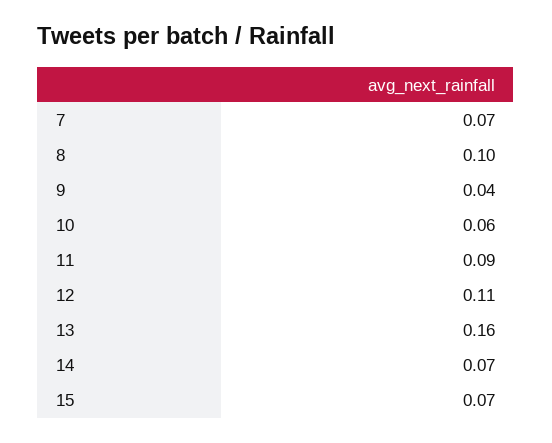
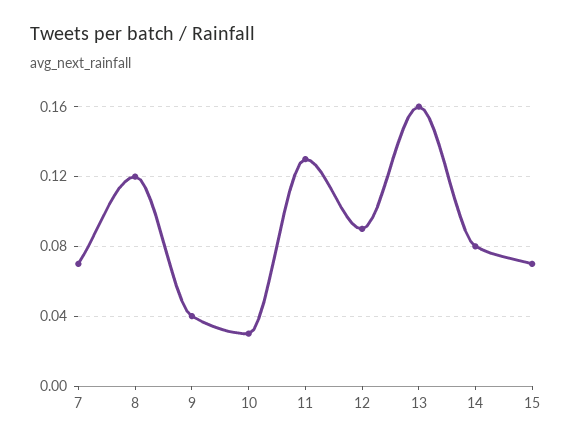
  {
    "7": 0.07,
-   "8": 0.1,
+   "8": 0.12,
    "9": 0.04,
-   "10": 0.06,
+   "10": 0.03,
-   "11": 0.09,
+   "11": 0.13,
-   "12": 0.11,
+   "12": 0.09,
    "13": 0.16,
-   "14": 0.07,
+   "14": 0.08,
    "15": 0.07
  }

